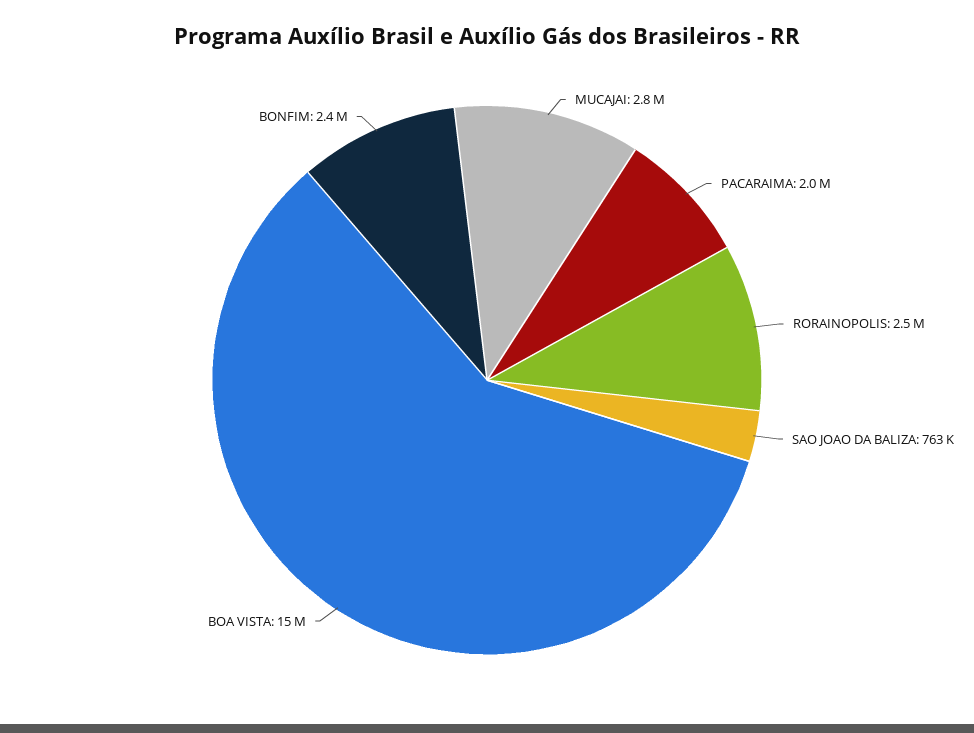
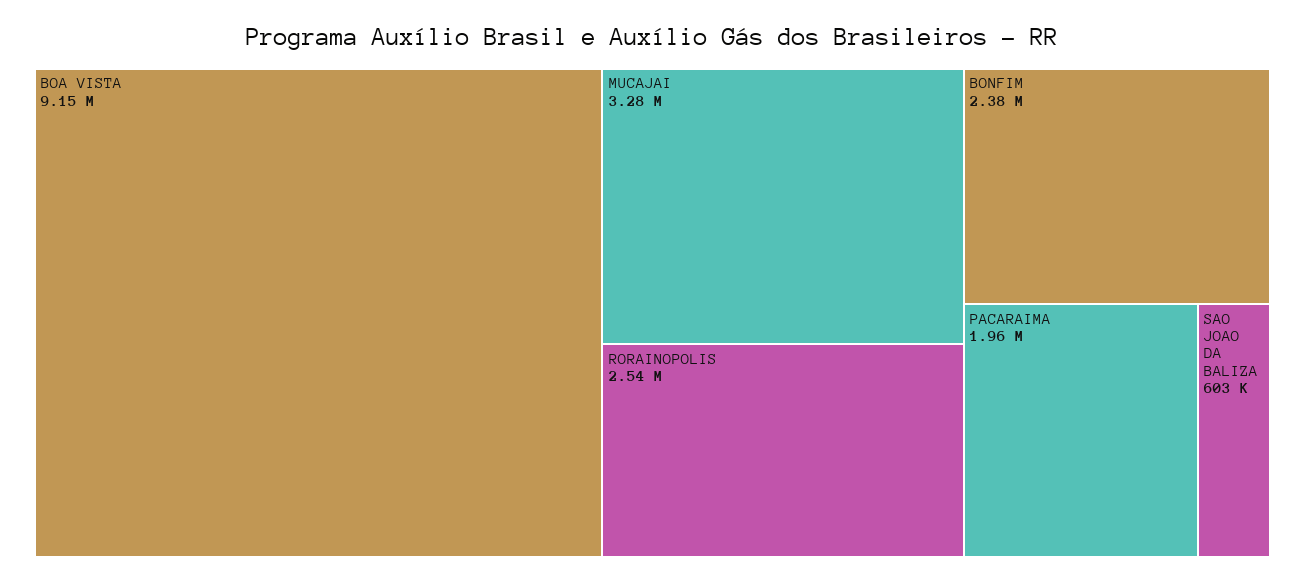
  {
-   "MUCAJAI": 2800000,
+   "MUCAJAI": 3280000,
    "PACARAIMA": 1960000,
    "RORAINOPOLIS": 2540000,
-   "SAO JOAO DA BALIZA": 763000,
+   "SAO JOAO DA BALIZA": 603000,
-   "BOA VISTA": 15000000,
+   "BOA VISTA": 9150000,
    "BONFIM": 2380000
  }

